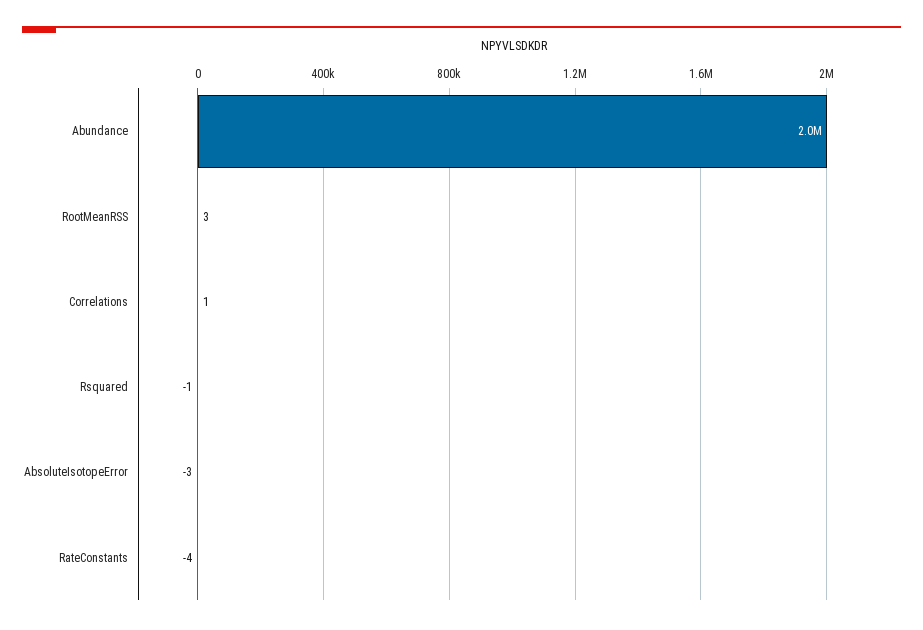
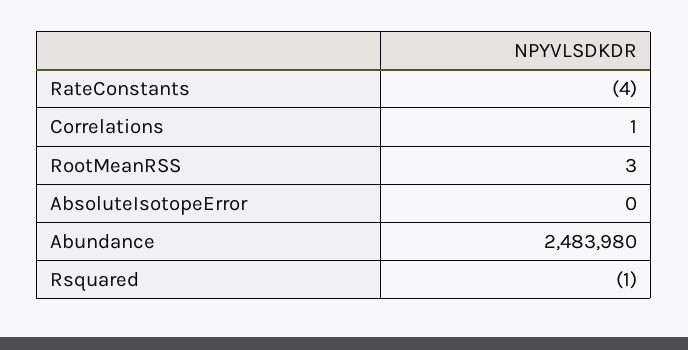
  {
-   "Abundance": 2000000,
+   "Abundance": 2483980,
    "RootMeanRSS": 3,
    "Correlations": 1,
    "Rsquared": -1,
-   "AbsoluteIsotopeError": -3,
+   "AbsoluteIsotopeError": 0,
    "RateConstants": -4
  }

